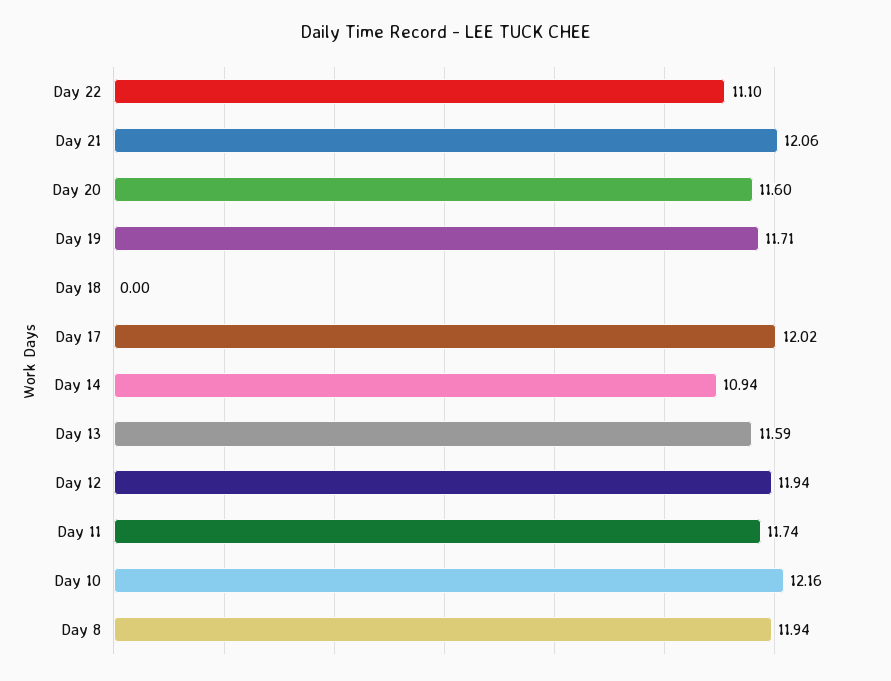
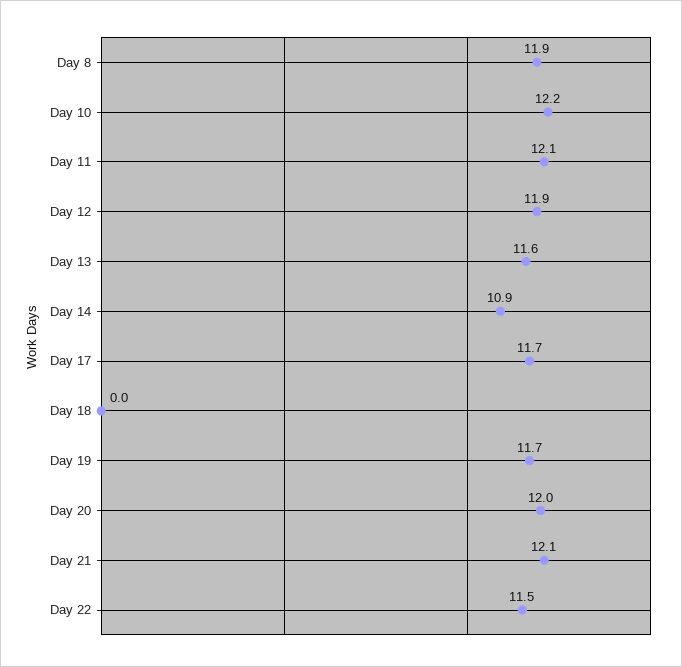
  {
-   "Day 22": 11.1,
+   "Day 22": 11.5,
    "Day 21": 12.06,
-   "Day 20": 11.6,
+   "Day 20": 12,
    "Day 19": 11.71,
    "Day 18": 0,
-   "Day 17": 12.02,
+   "Day 17": 11.7,
    "Day 14": 10.94,
    "Day 13": 11.59,
    "Day 12": 11.94,
-   "Day 11": 11.74,
+   "Day 11": 12.1,
    "Day 10": 12.16,
    "Day 8": 11.94
  }

